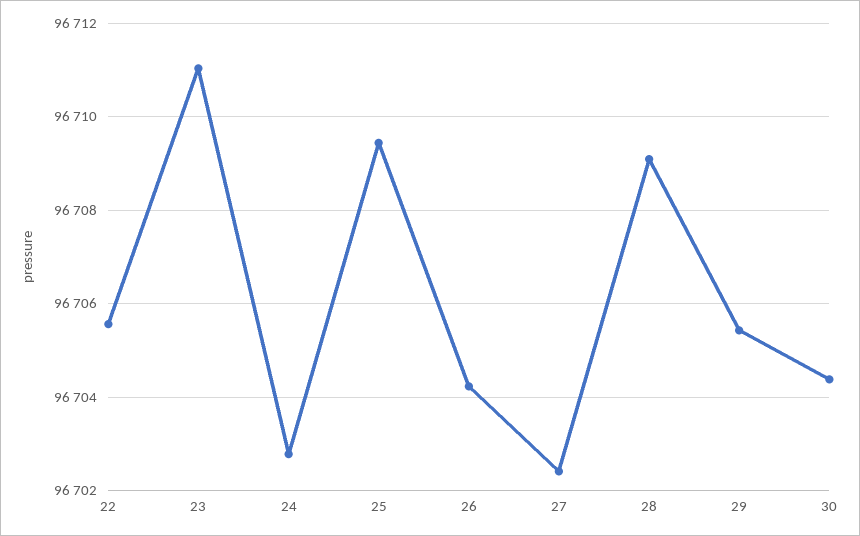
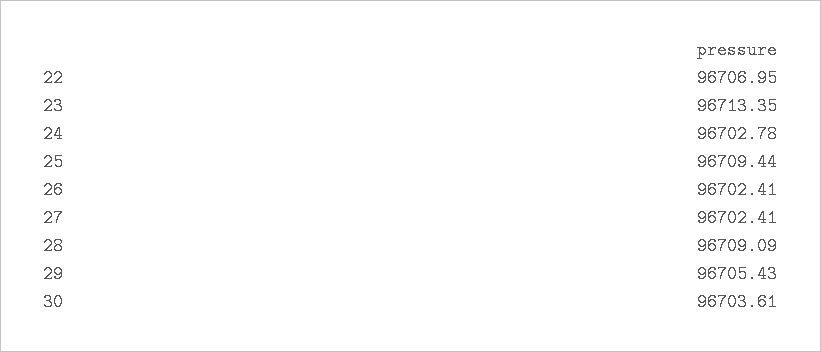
  {
-   "22": 96705.6,
+   "22": 96706.95,
-   "23": 96711,
+   "23": 96713.35,
    "24": 96702.78,
    "25": 96709.44,
-   "26": 96704.2,
+   "26": 96702.41,
    "27": 96702.41,
    "28": 96709.09,
    "29": 96705.43,
-   "30": 96704.4
+   "30": 96703.61
  }

